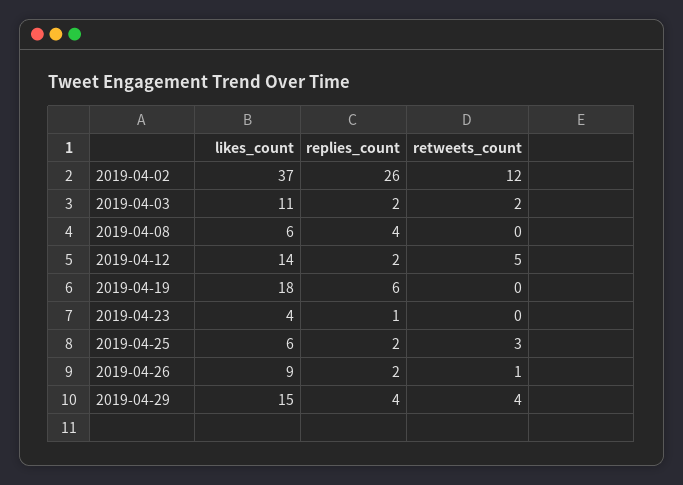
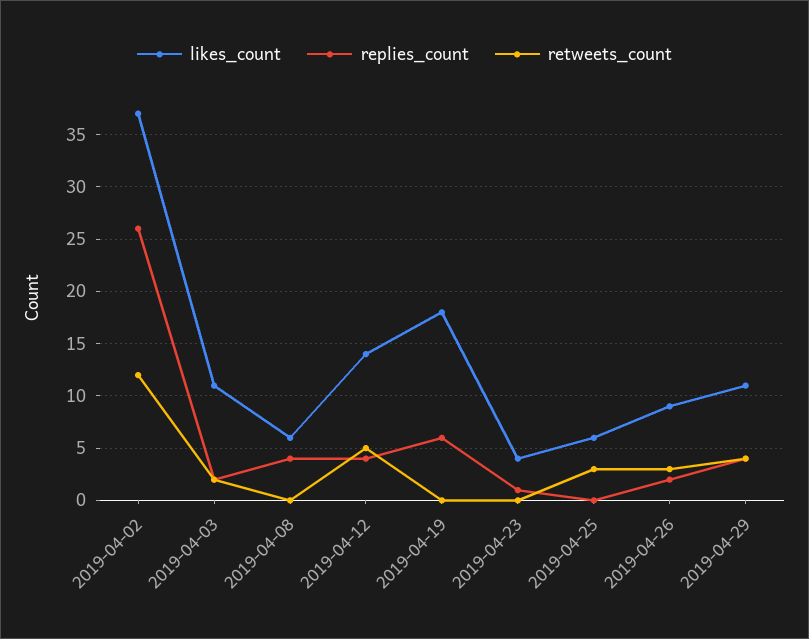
  {
    "likes_count": {
      "2019-04-02": 37,
      "2019-04-03": 11,
      "2019-04-08": 6,
      "2019-04-12": 14,
      "2019-04-19": 18,
      "2019-04-23": 4,
      "2019-04-25": 6,
      "2019-04-26": 9,
-     "2019-04-29": 15
+     "2019-04-29": 11
    },
    "replies_count": {
      "2019-04-02": 26,
      "2019-04-03": 2,
      "2019-04-08": 4,
-     "2019-04-12": 2,
+     "2019-04-12": 4,
      "2019-04-19": 6,
      "2019-04-23": 1,
-     "2019-04-25": 2,
+     "2019-04-25": 0,
      "2019-04-26": 2,
      "2019-04-29": 4
    },
    "retweets_count": {
      "2019-04-02": 12,
      "2019-04-03": 2,
      "2019-04-08": 0,
      "2019-04-12": 5,
      "2019-04-19": 0,
      "2019-04-23": 0,
      "2019-04-25": 3,
-     "2019-04-26": 1,
+     "2019-04-26": 3,
      "2019-04-29": 4
    }
  }

